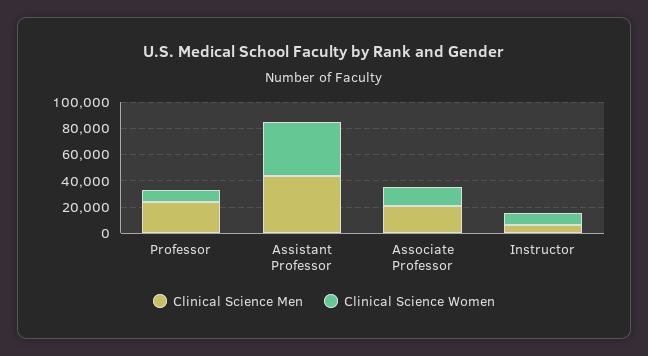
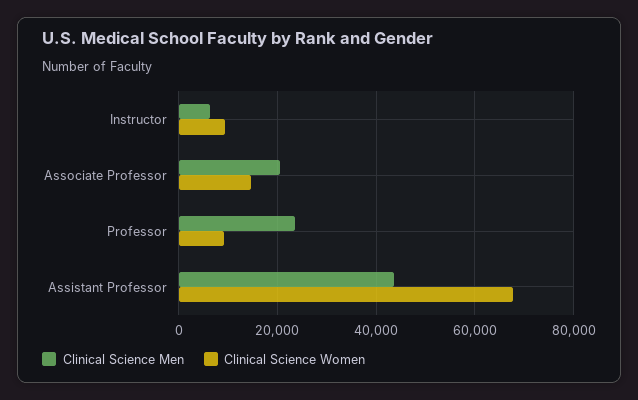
  {
    "Clinical Science Men": {
      "Professor": 24000,
      "Assistant Professor": 44000,
      "Associate Professor": 20000,
      "Instructor": 6000
    },
    "Clinical Science Women": {
      "Professor": 10000,
-     "Assistant Professor": 40000,
+     "Assistant Professor": 68000,
      "Associate Professor": 14000,
      "Instructor": 10000
    }
  }

